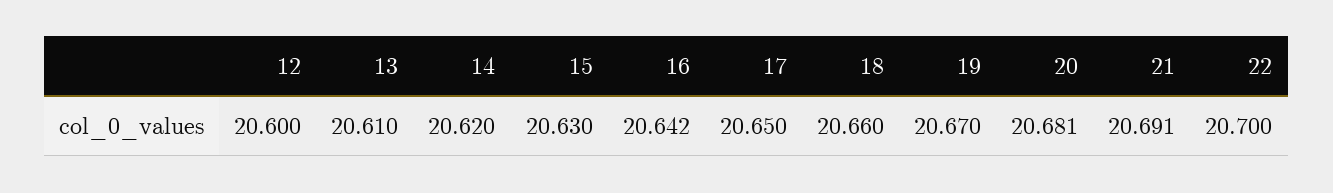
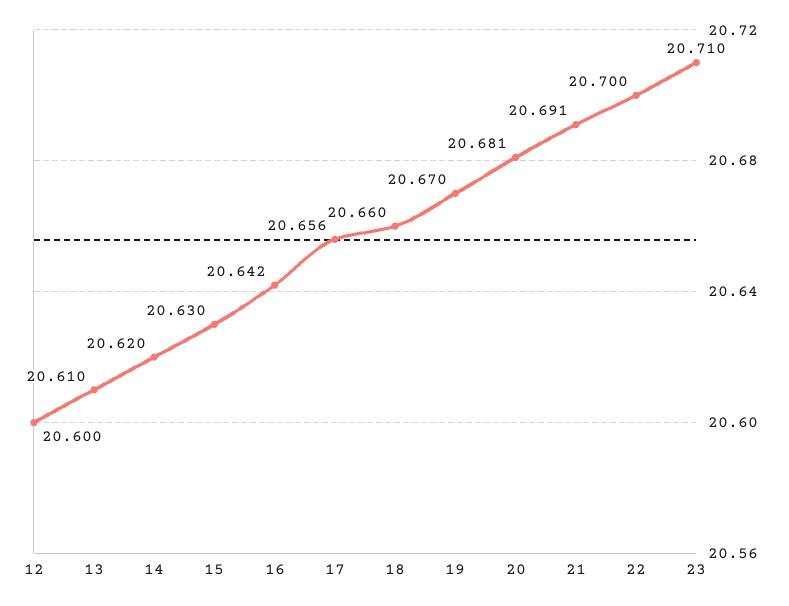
  {
    "12": 20.6,
    "13": 20.61,
    "14": 20.62,
    "15": 20.63,
    "16": 20.642,
-   "17": 20.65,
+   "17": 20.656,
    "18": 20.66,
    "19": 20.67,
    "20": 20.681,
    "21": 20.691,
-   "22": 20.7
+   "22": 20.7,
+   "23": 20.71
  }

